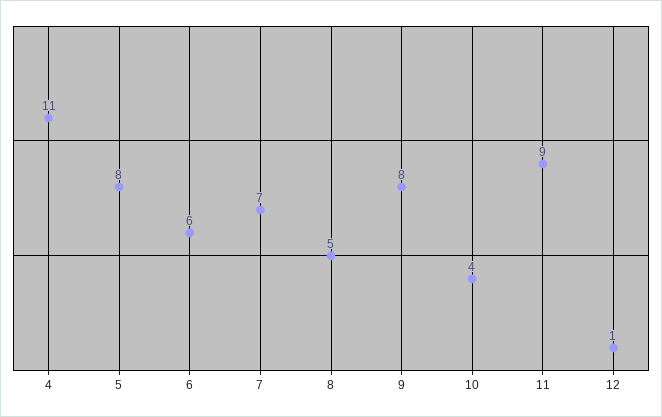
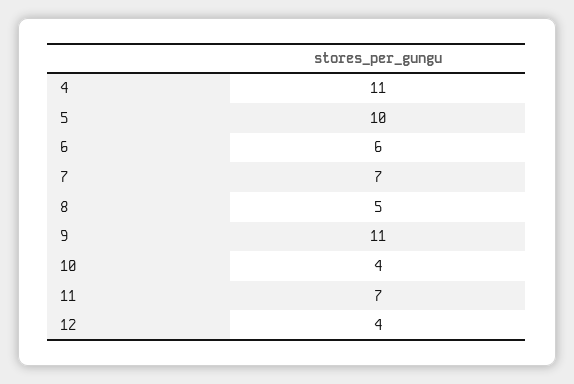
  {
    "4": 11,
-   "5": 8,
+   "5": 10,
    "6": 6,
    "7": 7,
    "8": 5,
-   "9": 8,
+   "9": 11,
    "10": 4,
-   "11": 9,
+   "11": 7,
-   "12": 1
+   "12": 4
  }

